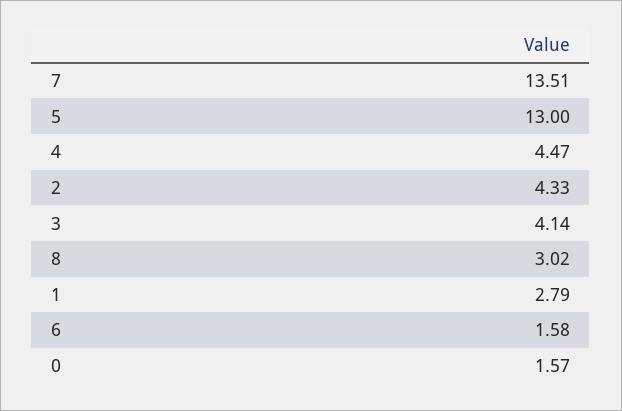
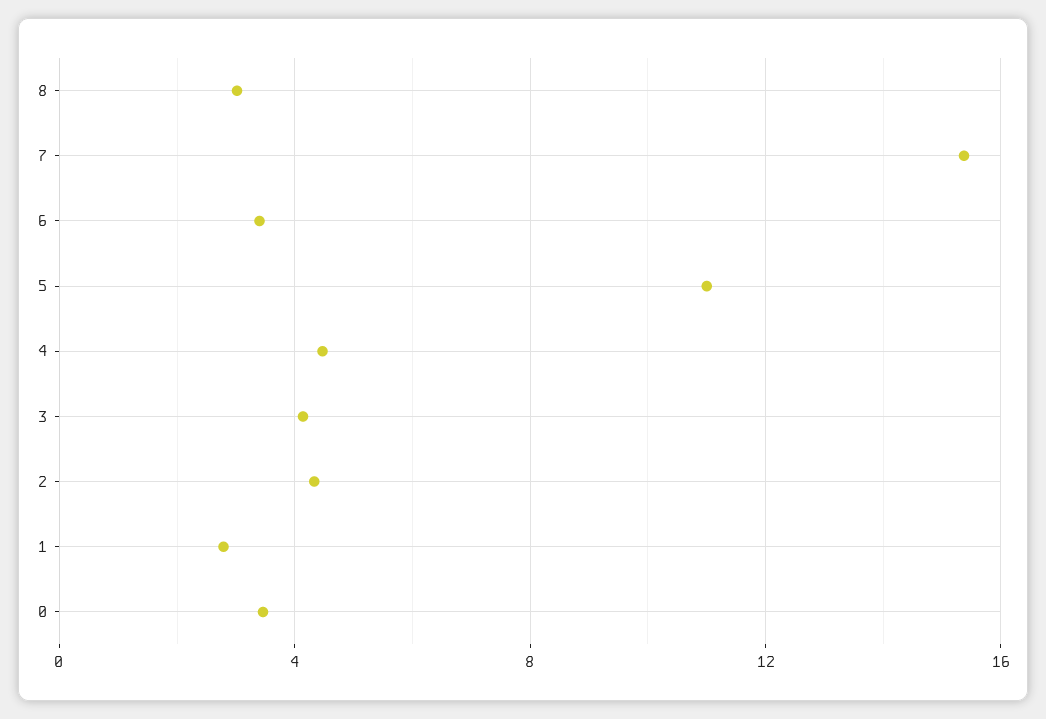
  {
-   "7": 13.51,
+   "7": 15.5,
-   "5": 13,
+   "5": 11,
    "4": 4.47,
    "2": 4.33,
    "3": 4.14,
    "8": 3.02,
    "1": 2.79,
-   "6": 1.58,
+   "6": 3.5,
-   "0": 1.57
+   "0": 3.5
  }

